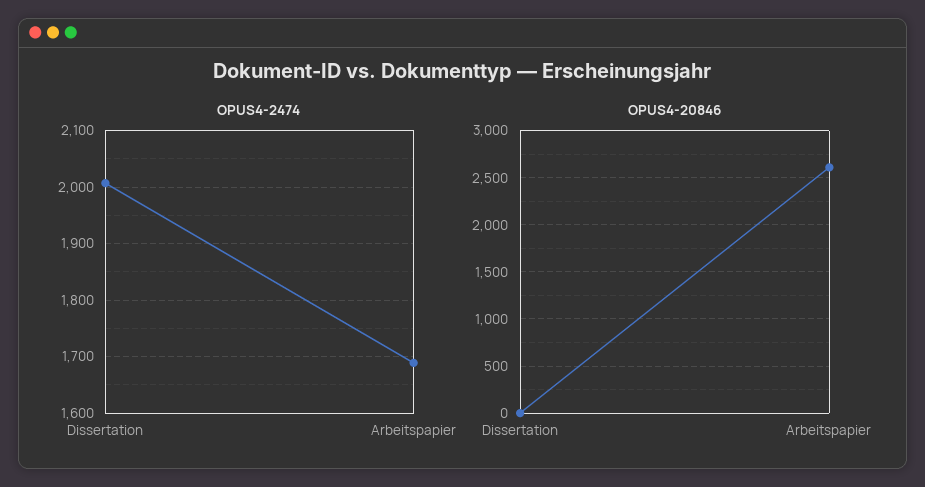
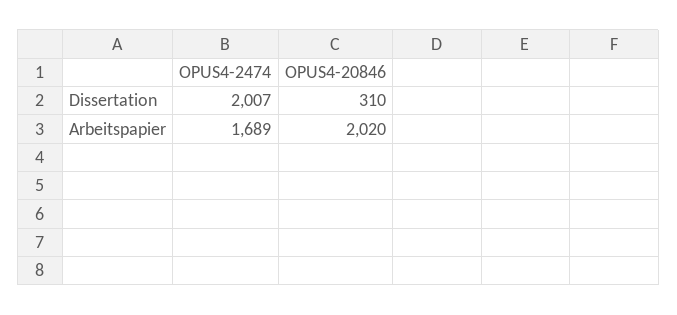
  {
    "OPUS4-2474": {
      "Dissertation": 2007,
      "Arbeitspapier": 1689
    },
    "OPUS4-20846": {
-     "Dissertation": 0,
+     "Dissertation": 310,
-     "Arbeitspapier": 2600
+     "Arbeitspapier": 2020
    }
  }

